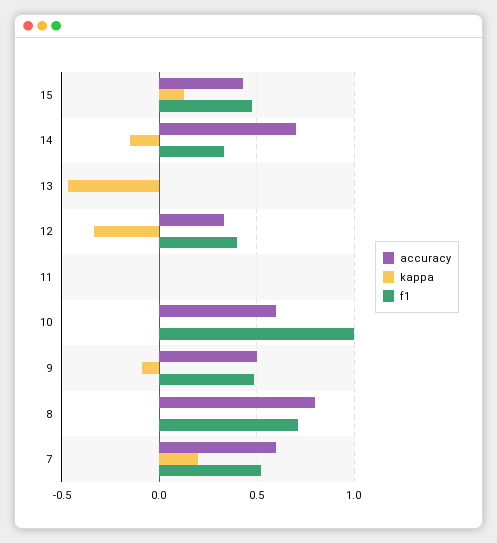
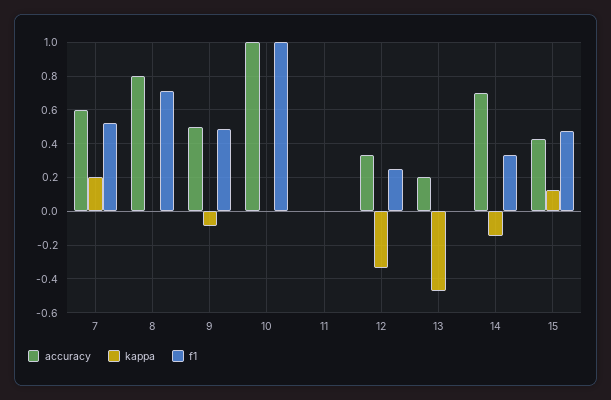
  {
    "accuracy": {
      "15": 0.45,
      "14": 0.7,
-     "13": 0,
+     "13": 0.2,
      "12": 0.35,
      "11": 0,
-     "10": 0.6,
+     "10": 1,
      "9": 0.5,
      "8": 0.8,
      "7": 0.6
    },
    "kappa": {
      "15": 0.15,
      "14": -0.15,
      "13": -0.45,
      "12": -0.35,
      "11": 0,
      "10": 0,
      "9": -0.1,
      "8": 0,
      "7": 0.2
    },
    "f1": {
      "15": 0.5,
      "14": 0.35,
      "13": 0,
-     "12": 0.4,
+     "12": 0.25,
      "11": 0,
      "10": 1,
      "9": 0.5,
      "8": 0.7,
      "7": 0.5
    }
  }

